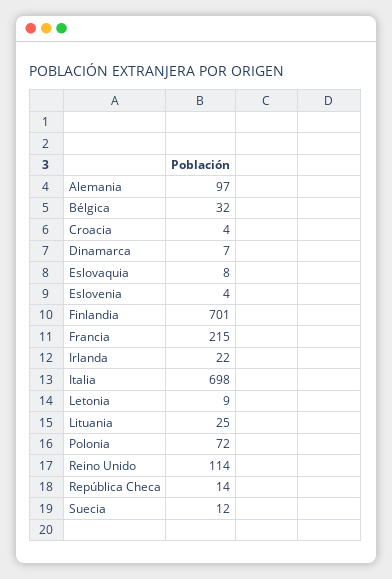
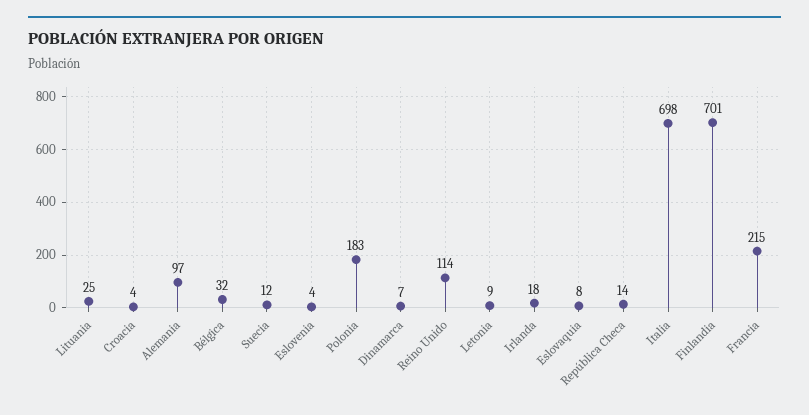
  {
    "Alemania": 97,
    "Bélgica": 32,
    "Croacia": 4,
    "Dinamarca": 7,
    "Eslovaquia": 8,
    "Eslovenia": 4,
    "Finlandia": 701,
    "Francia": 215,
-   "Irlanda": 22,
+   "Irlanda": 18,
    "Italia": 698,
    "Letonia": 9,
    "Lituania": 25,
-   "Polonia": 72,
+   "Polonia": 183,
    "Reino Unido": 114,
    "República Checa": 14,
    "Suecia": 12
  }

